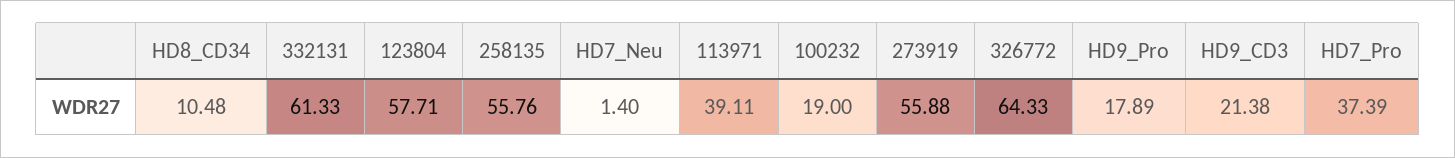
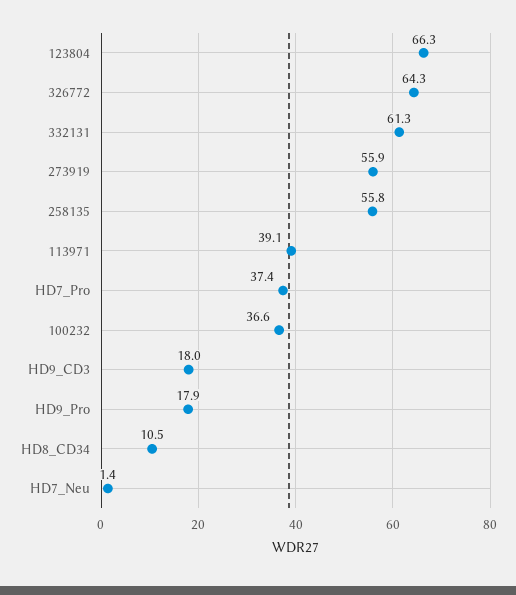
  {
    "HD8_CD34": 10.48,
    "332131": 61.33,
-   "123804": 57.71,
+   "123804": 66.3,
    "258135": 55.76,
    "HD7_Neu": 1.4,
    "113971": 39.11,
-   "100232": 19,
+   "100232": 36.6,
    "273919": 55.88,
    "326772": 64.33,
    "HD9_Pro": 17.89,
-   "HD9_CD3": 21.38,
+   "HD9_CD3": 18,
    "HD7_Pro": 37.39
  }

